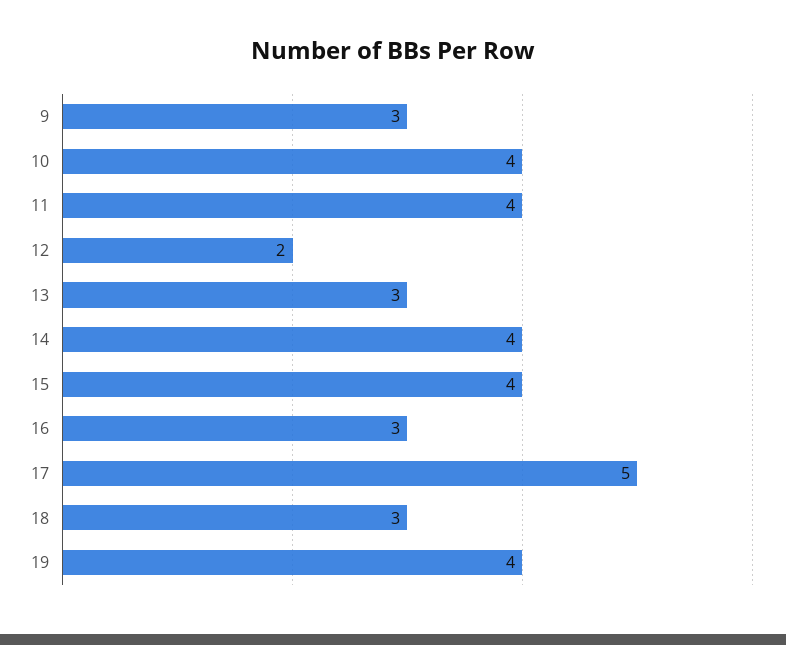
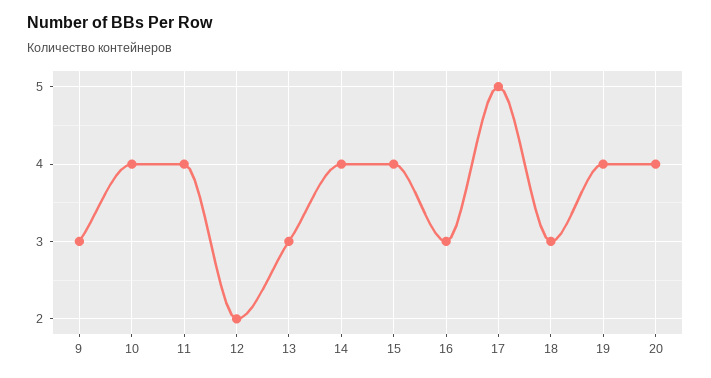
  {
    "9": 3,
    "10": 4,
    "11": 4,
    "12": 2,
    "13": 3,
    "14": 4,
    "15": 4,
    "16": 3,
    "17": 5,
    "18": 3,
-   "19": 4
+   "19": 4,
+   "20": 4
  }

